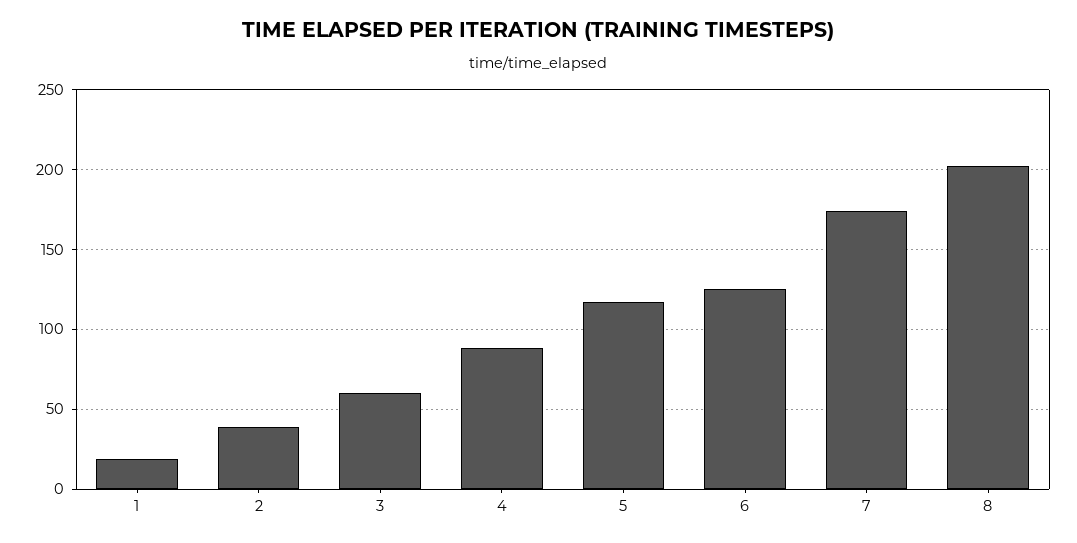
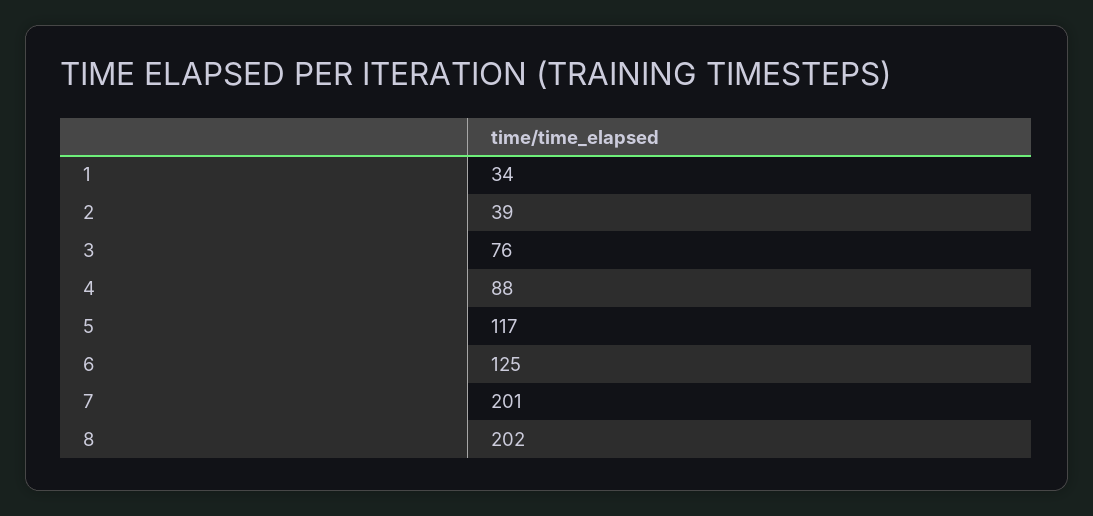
  {
-   "1": 20,
+   "1": 34,
    "2": 39,
-   "3": 60,
+   "3": 76,
    "4": 88,
    "5": 117,
    "6": 125,
-   "7": 175,
+   "7": 201,
    "8": 202
  }

